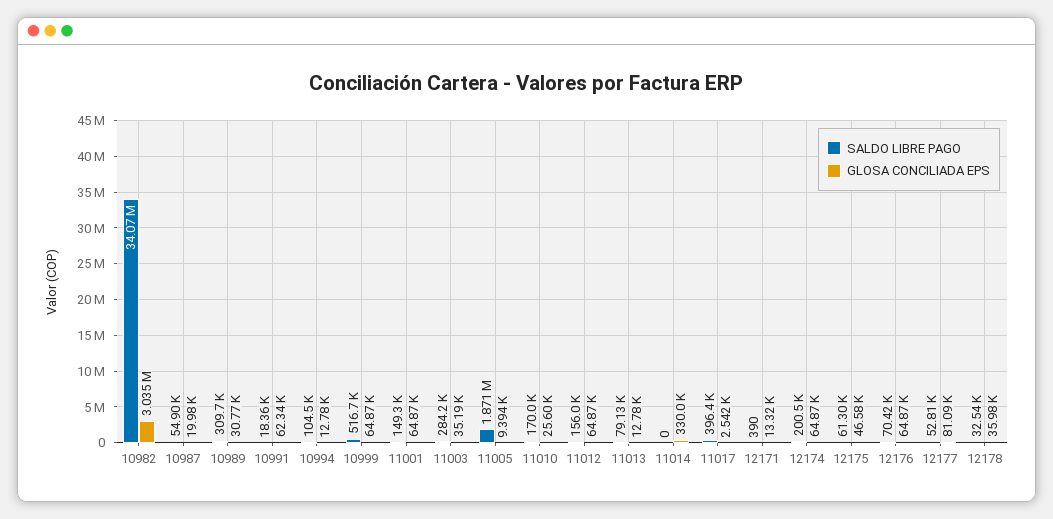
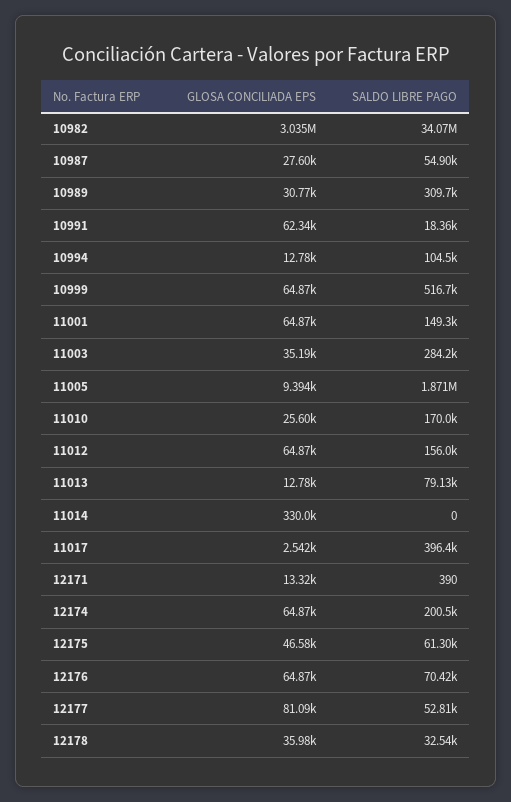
  {
    "SALDO LIBRE PAGO": {
      "10982": 34070000,
      "10987": 54900,
      "10989": 309700,
      "10991": 18360,
      "10994": 104500,
      "10999": 516700,
      "11001": 149300,
      "11003": 284200,
      "11005": 1871000,
      "11010": 170000,
      "11012": 156000,
      "11013": 79130,
      "11014": 0,
      "11017": 396400,
      "12171": 390,
      "12174": 200500,
      "12175": 61300,
      "12176": 70420,
      "12177": 52810,
      "12178": 32540
    },
    "GLOSA CONCILIADA EPS": {
      "10982": 3035000,
-     "10987": 19980,
+     "10987": 27600,
      "10989": 30770,
      "10991": 62340,
      "10994": 12780,
      "10999": 64870,
      "11001": 64870,
      "11003": 35190,
      "11005": 9394,
      "11010": 25600,
      "11012": 64870,
      "11013": 12780,
      "11014": 330000,
      "11017": 2542,
      "12171": 13320,
      "12174": 64870,
      "12175": 46580,
      "12176": 64870,
      "12177": 81090,
      "12178": 35980
    }
  }

